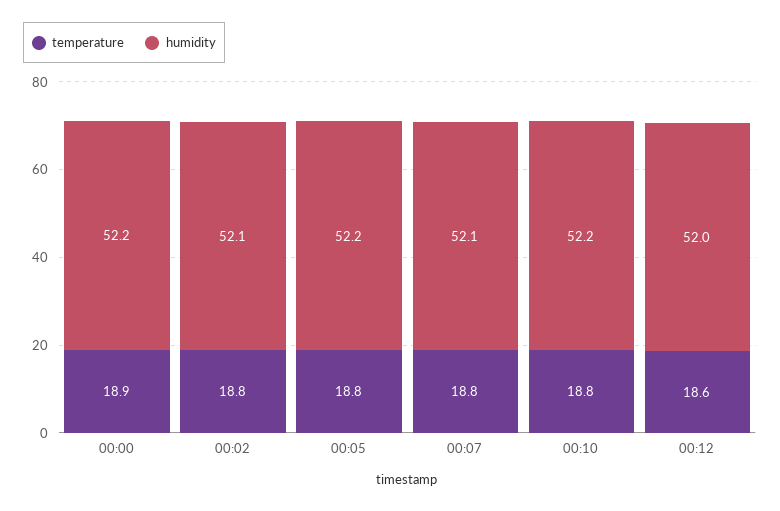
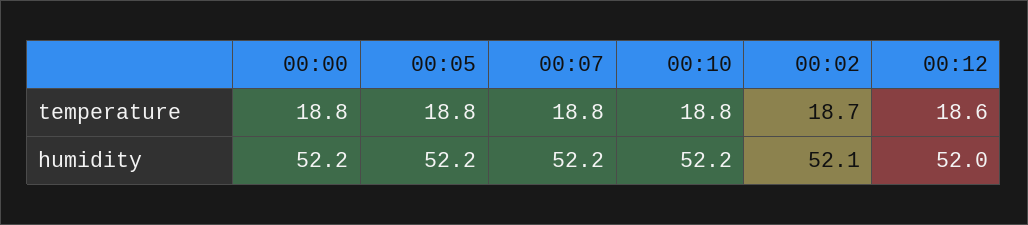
  {
    "temperature": {
-     "00:00": 18.9,
+     "00:00": 18.8,
-     "00:02": 18.8,
+     "00:02": 18.7,
      "00:05": 18.8,
      "00:07": 18.8,
      "00:10": 18.8,
      "00:12": 18.6
    },
    "humidity": {
      "00:00": 52.2,
      "00:02": 52.1,
      "00:05": 52.2,
-     "00:07": 52.1,
+     "00:07": 52.2,
      "00:10": 52.2,
      "00:12": 52
    }
  }

